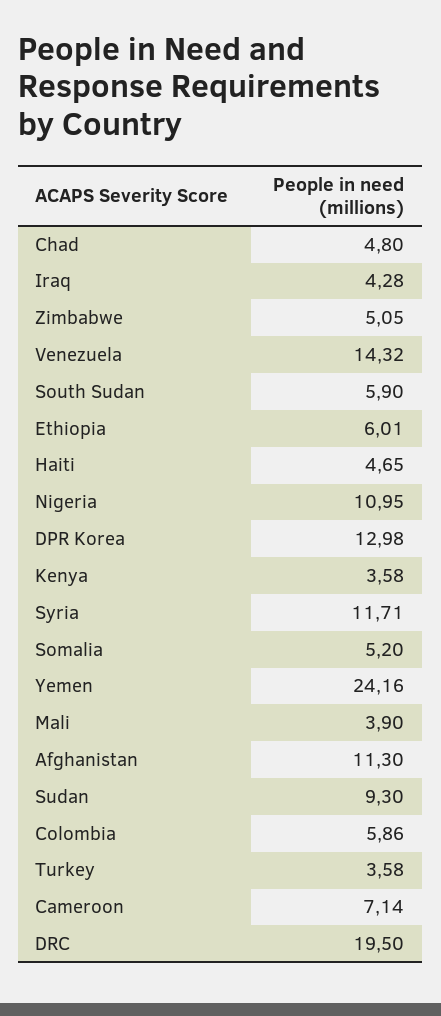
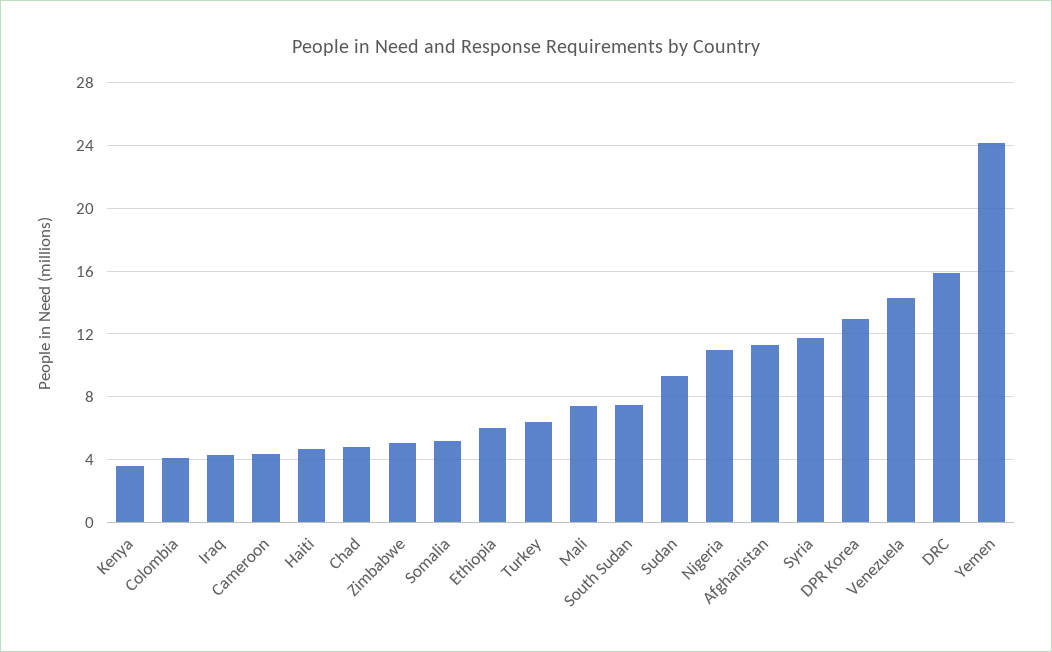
  {
    "Chad": 4.8,
    "Iraq": 4.28,
    "Zimbabwe": 5.05,
    "Venezuela": 14.32,
-   "South Sudan": 5.9,
+   "South Sudan": 7.5,
    "Ethiopia": 6.01,
    "Haiti": 4.65,
    "Nigeria": 10.95,
    "DPR Korea": 12.98,
    "Kenya": 3.58,
    "Syria": 11.71,
    "Somalia": 5.2,
    "Yemen": 24.16,
-   "Mali": 3.9,
+   "Mali": 7.5,
    "Afghanistan": 11.3,
    "Sudan": 9.3,
-   "Colombia": 5.86,
+   "Colombia": 4,
-   "Turkey": 3.58,
+   "Turkey": 6.5,
-   "Cameroon": 7.14,
+   "Cameroon": 4.5,
-   "DRC": 19.5
+   "DRC": 16
  }

